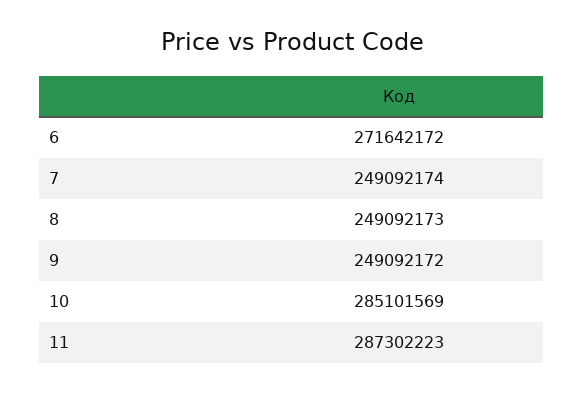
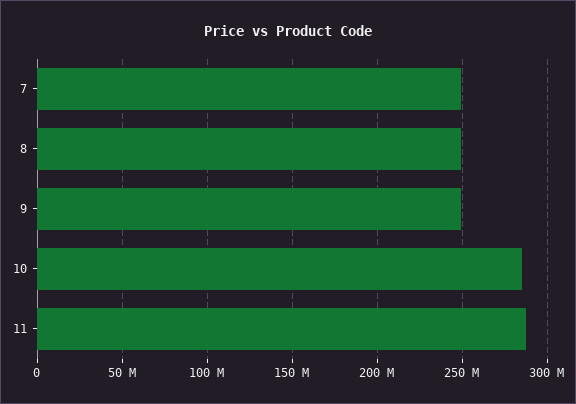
  {
-   "6": 271642172,
    "7": 249092174,
    "8": 249092173,
    "9": 249092172,
    "10": 285101569,
    "11": 287302223
  }

